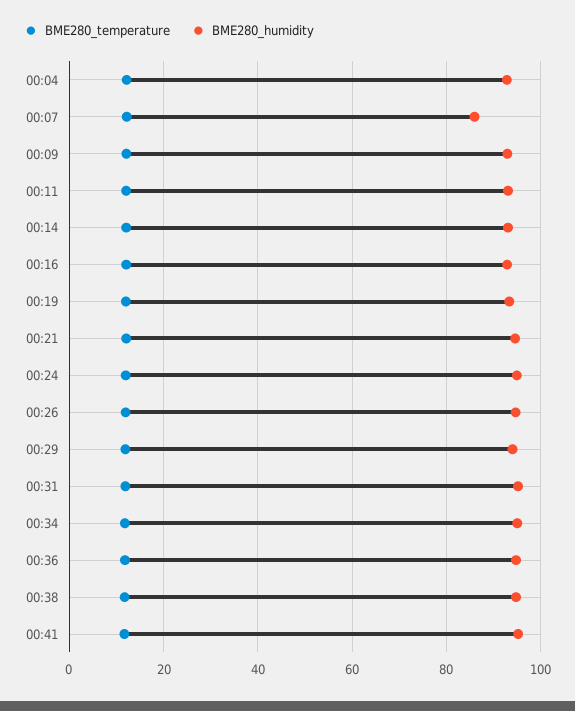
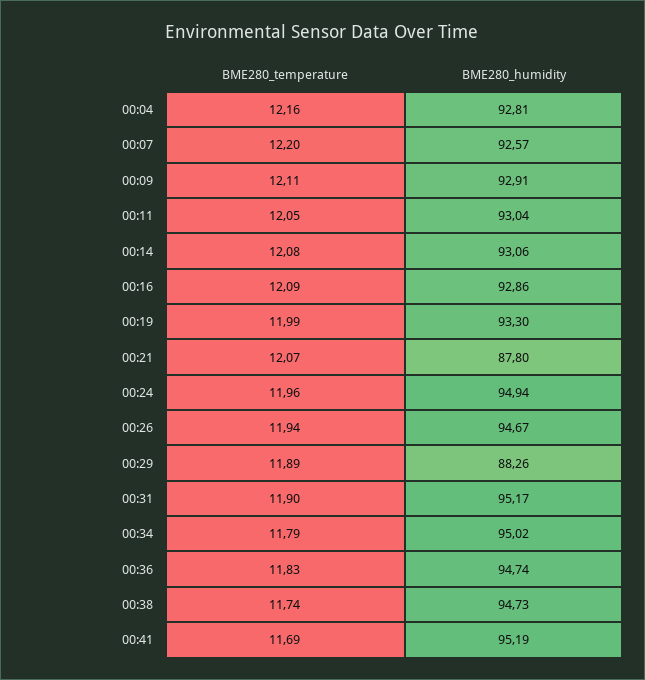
  {
    "BME280_temperature": {
      "00:04": 12.16,
      "00:07": 12.2,
      "00:09": 12.11,
      "00:11": 12.05,
      "00:14": 12.08,
      "00:16": 12.09,
      "00:19": 11.99,
      "00:21": 12.07,
      "00:24": 11.96,
      "00:26": 11.94,
      "00:29": 11.89,
      "00:31": 11.9,
      "00:34": 11.79,
      "00:36": 11.83,
      "00:38": 11.74,
      "00:41": 11.69
    },
    "BME280_humidity": {
      "00:04": 92.81,
-     "00:07": 86,
+     "00:07": 92.57,
      "00:09": 92.91,
      "00:11": 93.04,
      "00:14": 93.06,
      "00:16": 92.86,
      "00:19": 93.3,
-     "00:21": 94,
+     "00:21": 87.8,
      "00:24": 94.94,
      "00:26": 94.67,
-     "00:29": 94,
+     "00:29": 88.26,
      "00:31": 95.17,
      "00:34": 95.02,
      "00:36": 94.74,
      "00:38": 94.73,
      "00:41": 95.19
    }
  }

